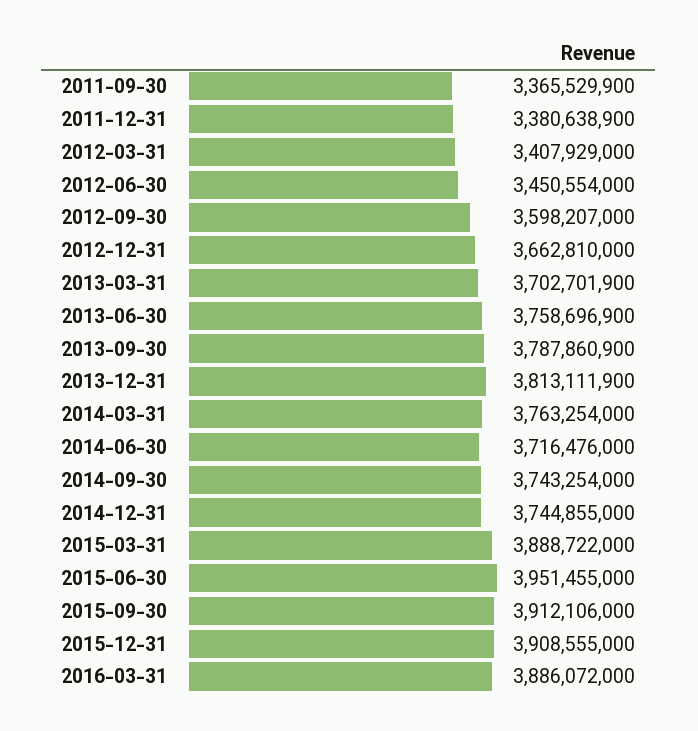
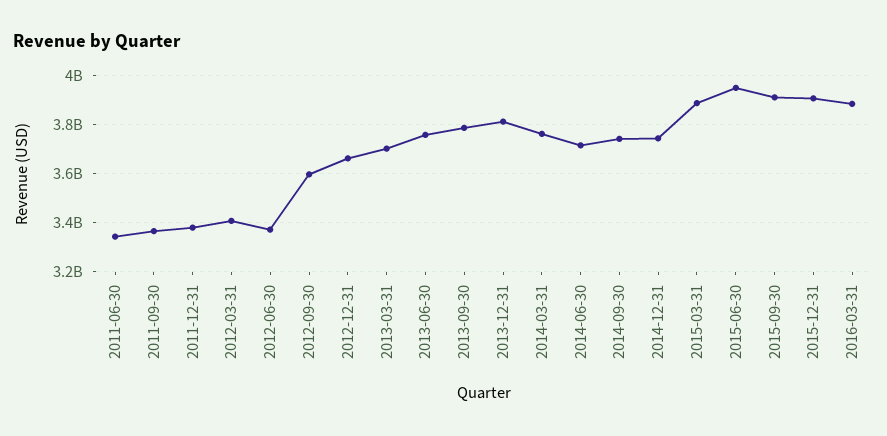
  {
    "2011-09-30": 3365529900,
    "2011-12-31": 3380638900,
    "2012-03-31": 3407929000,
-   "2012-06-30": 3450554000,
+   "2012-06-30": 3375000000,
    "2012-09-30": 3598207000,
    "2012-12-31": 3662810000,
    "2013-03-31": 3702701900,
    "2013-06-30": 3758696900,
    "2013-09-30": 3787860900,
    "2013-12-31": 3813111900,
    "2014-03-31": 3763254000,
    "2014-06-30": 3716476000,
    "2014-09-30": 3743254000,
    "2014-12-31": 3744855000,
    "2015-03-31": 3888722000,
    "2015-06-30": 3951455000,
    "2015-09-30": 3912106000,
    "2015-12-31": 3908555000,
-   "2016-03-31": 3886072000
+   "2016-03-31": 3886072000,
+   "2011-06-30": 3350000000
  }

